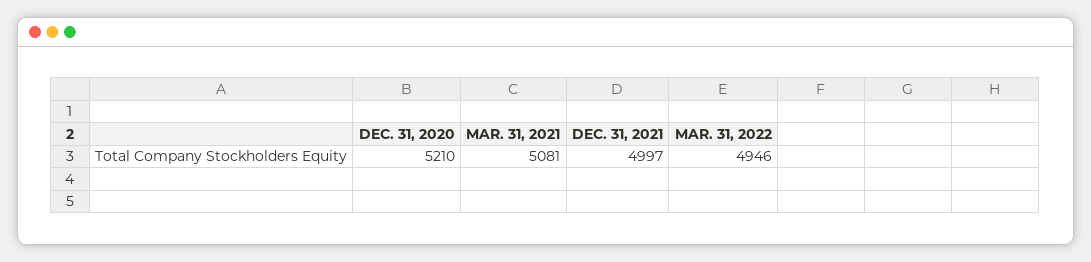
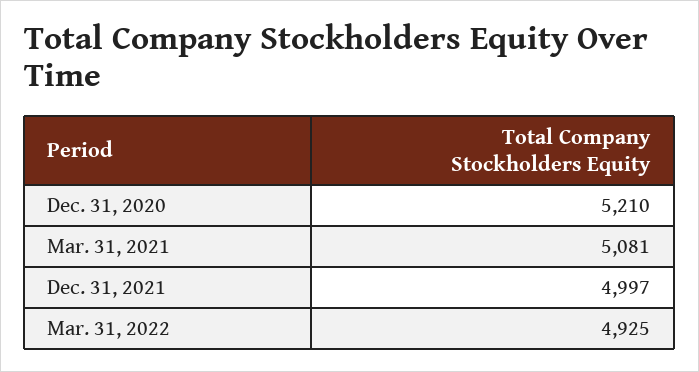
  {
    "DEC. 31, 2020": 5210,
    "MAR. 31, 2021": 5081,
    "DEC. 31, 2021": 4997,
-   "MAR. 31, 2022": 4946
+   "MAR. 31, 2022": 4925
  }

